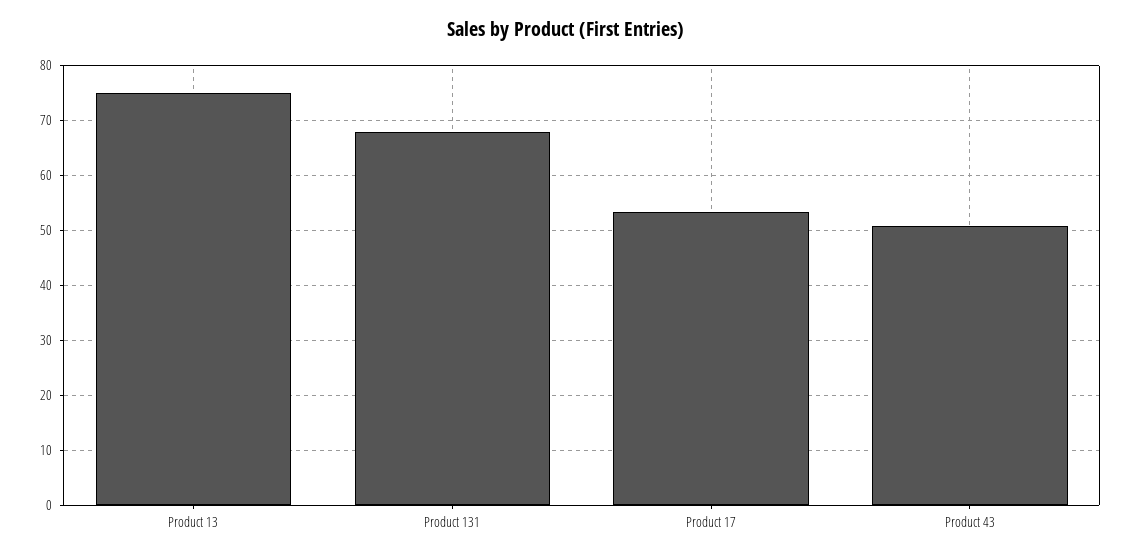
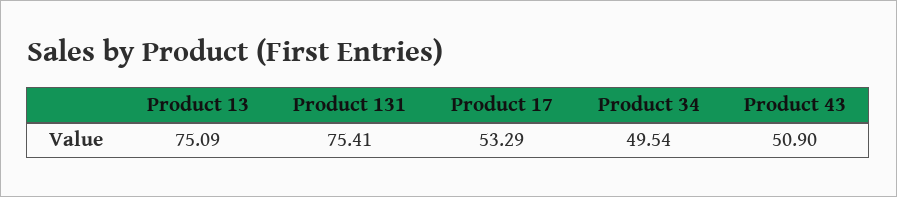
  {
    "Product 13": 75.09,
-   "Product 131": 68,
+   "Product 131": 75.41,
    "Product 17": 53.29,
-   "Product 43": 50.9
+   "Product 43": 50.9,
+   "Product 34": 49.54
  }

